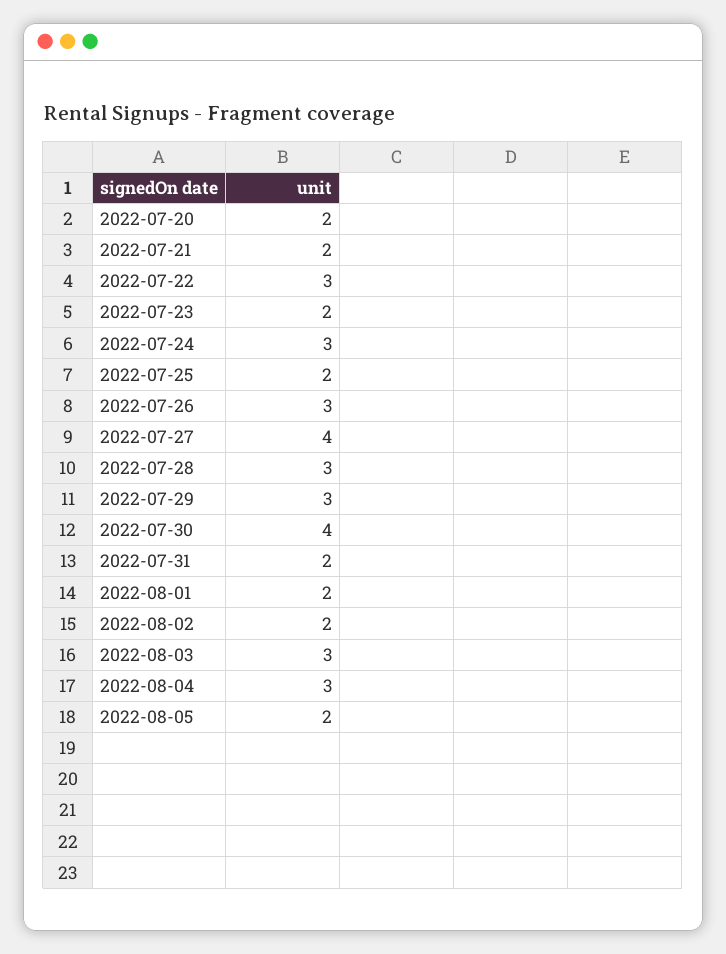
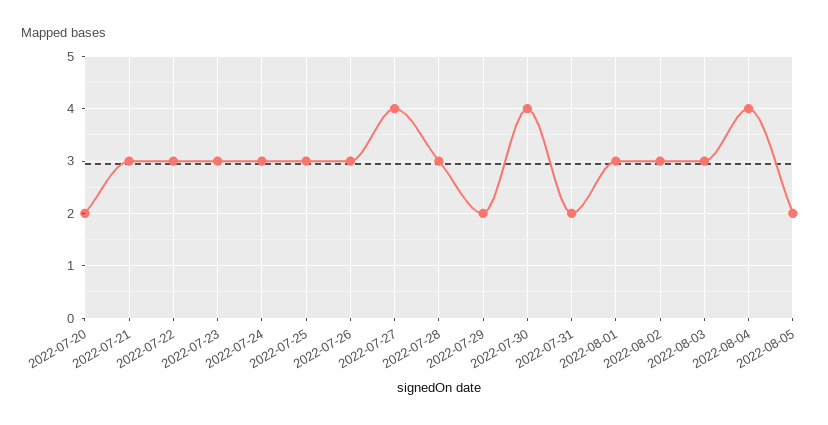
  {
    "2022-07-20": 2,
-   "2022-07-21": 2,
+   "2022-07-21": 3,
    "2022-07-22": 3,
-   "2022-07-23": 2,
+   "2022-07-23": 3,
    "2022-07-24": 3,
-   "2022-07-25": 2,
+   "2022-07-25": 3,
    "2022-07-26": 3,
    "2022-07-27": 4,
    "2022-07-28": 3,
-   "2022-07-29": 3,
+   "2022-07-29": 2,
    "2022-07-30": 4,
    "2022-07-31": 2,
-   "2022-08-01": 2,
+   "2022-08-01": 3,
-   "2022-08-02": 2,
+   "2022-08-02": 3,
    "2022-08-03": 3,
-   "2022-08-04": 3,
+   "2022-08-04": 4,
    "2022-08-05": 2
  }

